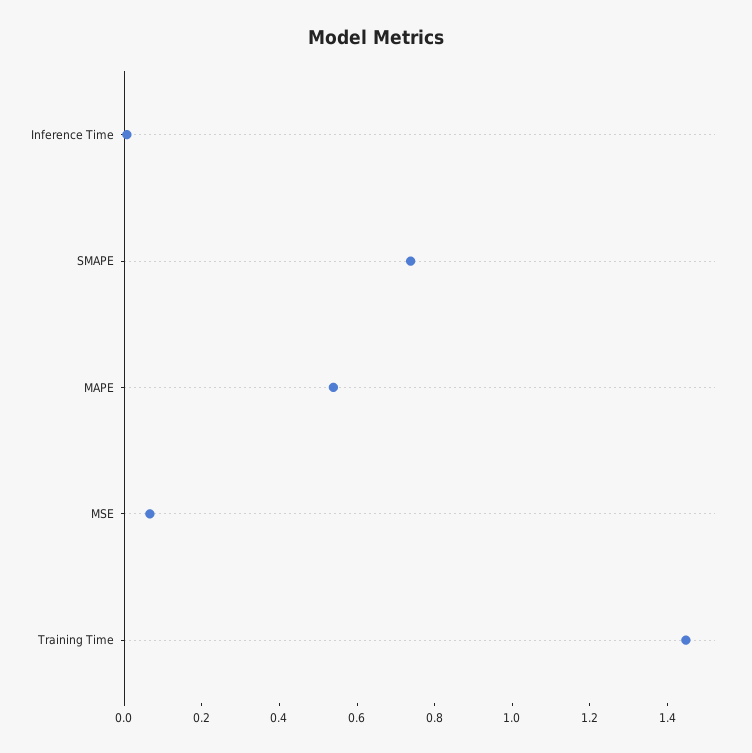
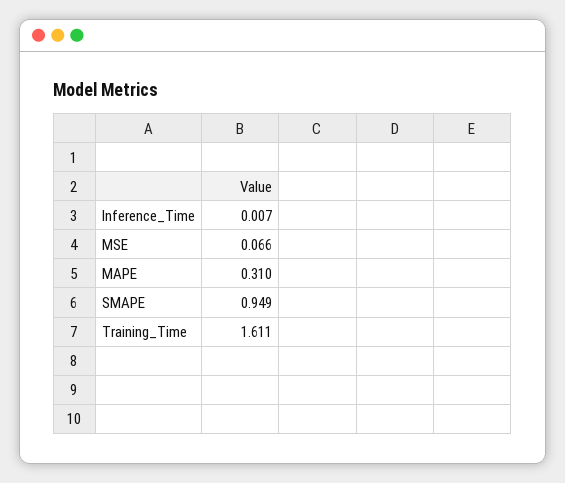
  {
    "Inference Time": 0.007,
-   "SMAPE": 0.75,
+   "SMAPE": 0.949,
-   "MAPE": 0.55,
+   "MAPE": 0.31,
    "MSE": 0.066,
-   "Training Time": 1.45
+   "Training Time": 1.611
  }

